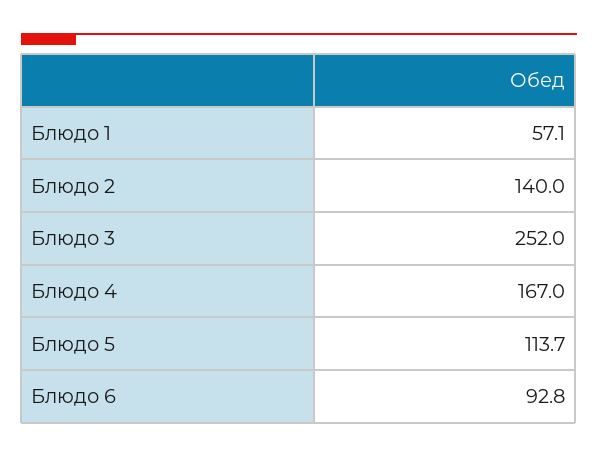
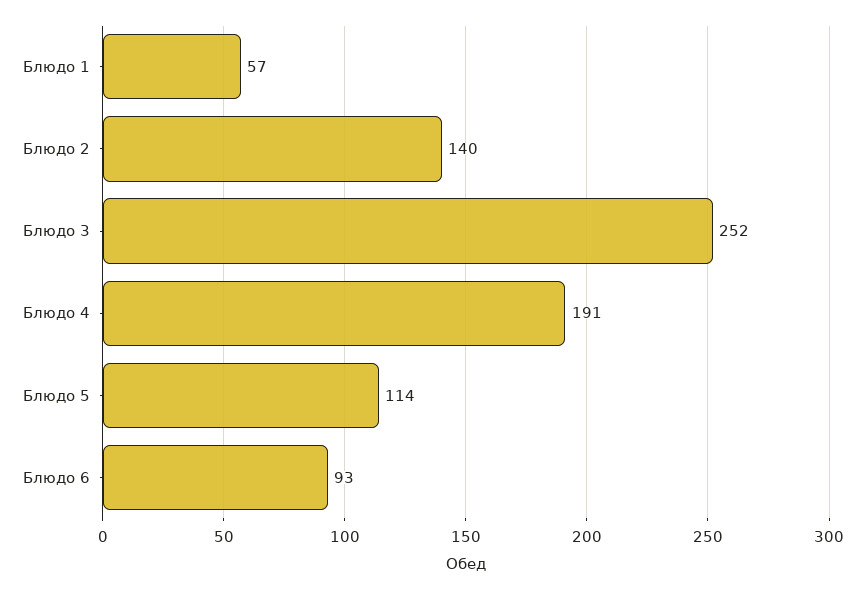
  {
    "Блюдо 1": 57.1,
    "Блюдо 2": 140,
    "Блюдо 3": 252,
-   "Блюдо 4": 167,
+   "Блюдо 4": 191,
    "Блюдо 5": 113.7,
    "Блюдо 6": 92.8
  }

